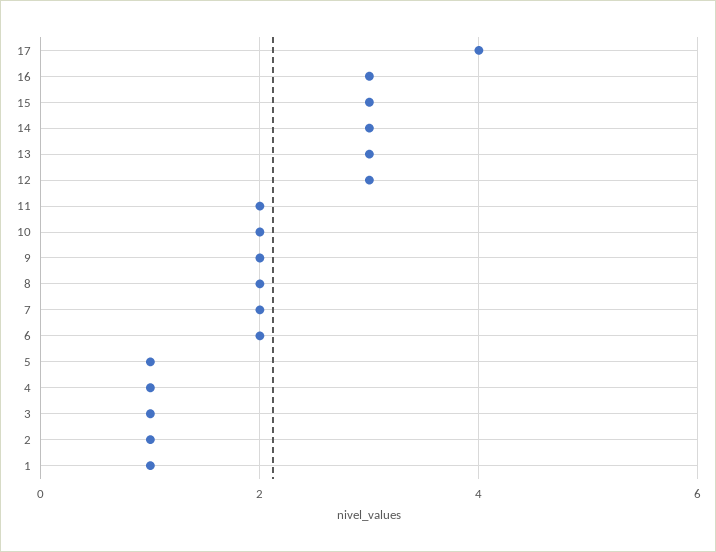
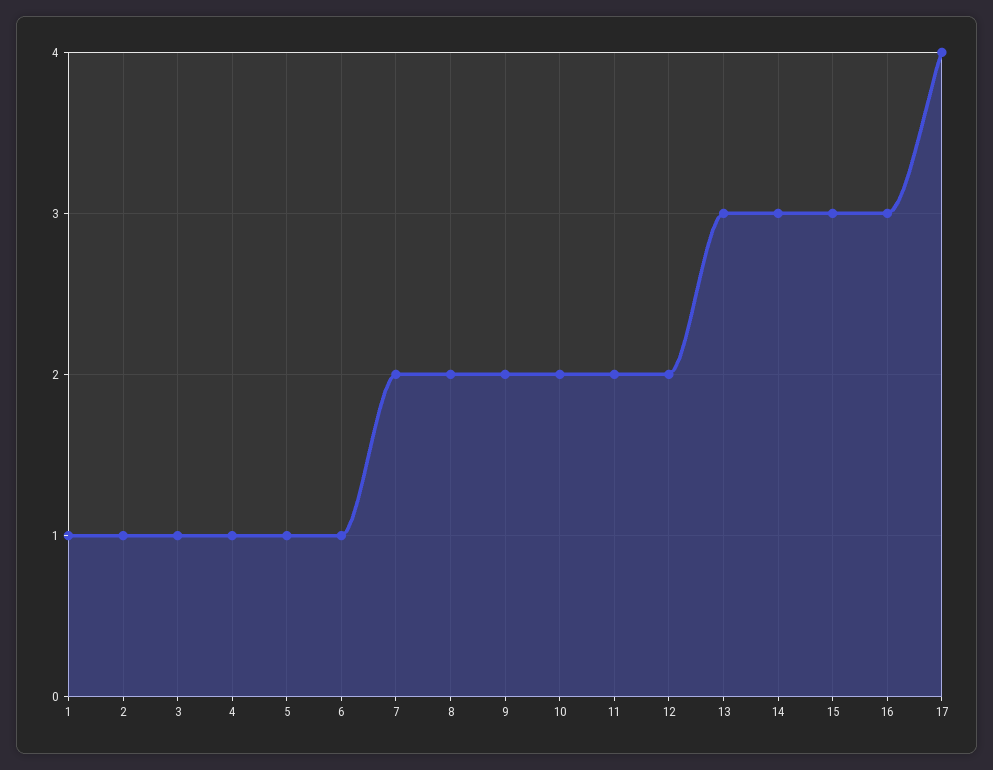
  {
    "17": 4,
    "16": 3,
    "15": 3,
    "14": 3,
    "13": 3,
-   "12": 3,
+   "12": 2,
    "11": 2,
    "10": 2,
    "9": 2,
    "8": 2,
    "7": 2,
-   "6": 2,
+   "6": 1,
    "5": 1,
    "4": 1,
    "3": 1,
    "2": 1,
    "1": 1
  }

